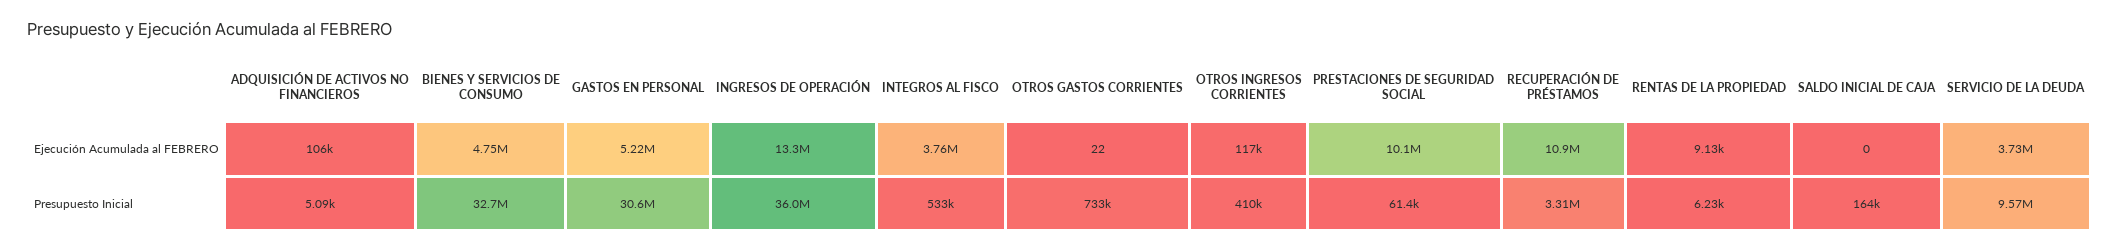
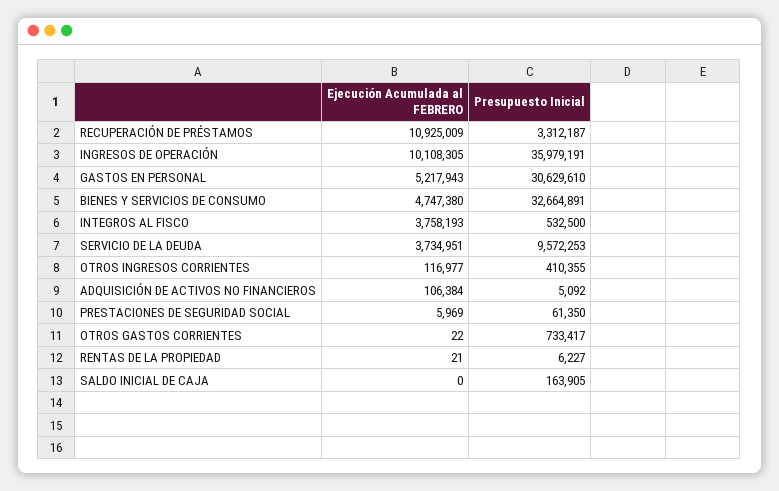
  {
    "ADQUISICIÓN DE ACTIVOS NO FINANCIEROS": {
      "Ejecución Acumulada al FEBRERO": 106384,
      "Presupuesto Inicial": 5092
    },
    "BIENES Y SERVICIOS DE CONSUMO": {
      "Ejecución Acumulada al FEBRERO": 4747380,
      "Presupuesto Inicial": 32664891
    },
    "GASTOS EN PERSONAL": {
      "Ejecución Acumulada al FEBRERO": 5217943,
      "Presupuesto Inicial": 30629610
    },
    "INGRESOS DE OPERACIÓN": {
-     "Ejecución Acumulada al FEBRERO": 13300000,
+     "Ejecución Acumulada al FEBRERO": 10108305,
      "Presupuesto Inicial": 35979191
    },
    "INTEGROS AL FISCO": {
      "Ejecución Acumulada al FEBRERO": 3758193,
      "Presupuesto Inicial": 532500
    },
    "OTROS GASTOS CORRIENTES": {
      "Ejecución Acumulada al FEBRERO": 22,
      "Presupuesto Inicial": 733417
    },
    "OTROS INGRESOS CORRIENTES": {
      "Ejecución Acumulada al FEBRERO": 116977,
      "Presupuesto Inicial": 410355
    },
    "PRESTACIONES DE SEGURIDAD SOCIAL": {
-     "Ejecución Acumulada al FEBRERO": 10100000,
+     "Ejecución Acumulada al FEBRERO": 5969,
      "Presupuesto Inicial": 61350
    },
    "RECUPERACIÓN DE PRÉSTAMOS": {
      "Ejecución Acumulada al FEBRERO": 10925009,
      "Presupuesto Inicial": 3312187
    },
    "RENTAS DE LA PROPIEDAD": {
-     "Ejecución Acumulada al FEBRERO": 9130,
+     "Ejecución Acumulada al FEBRERO": 21,
      "Presupuesto Inicial": 6227
    },
    "SALDO INICIAL DE CAJA": {
      "Ejecución Acumulada al FEBRERO": 0,
      "Presupuesto Inicial": 163905
    },
    "SERVICIO DE LA DEUDA": {
      "Ejecución Acumulada al FEBRERO": 3734951,
      "Presupuesto Inicial": 9572253
    }
  }

